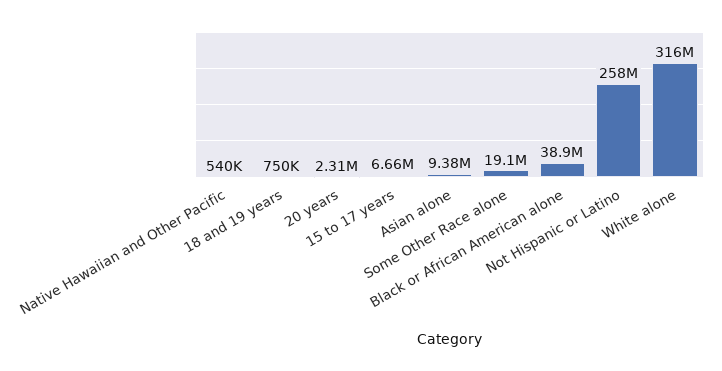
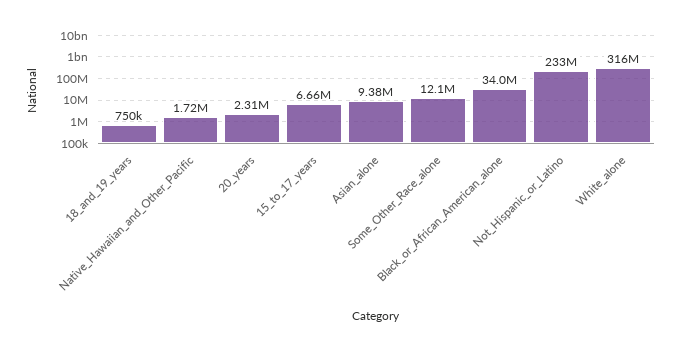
  {
-   "Native Hawaiian and Other Pacific": 540000,
+   "Native Hawaiian and Other Pacific": 1720000,
    "18 and 19 years": 750000,
    "20 years": 2310000,
    "15 to 17 years": 6660000,
    "Asian alone": 9380000,
-   "Some Other Race alone": 19100000,
+   "Some Other Race alone": 12100000,
-   "Black or African American alone": 38900000,
+   "Black or African American alone": 34000000,
-   "Not Hispanic or Latino": 258000000,
+   "Not Hispanic or Latino": 233000000,
    "White alone": 316000000
  }

